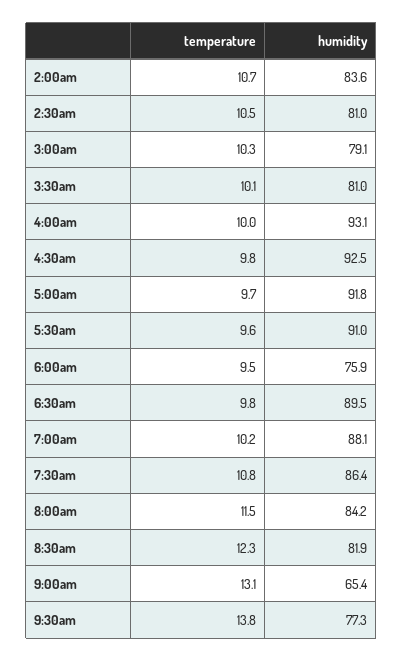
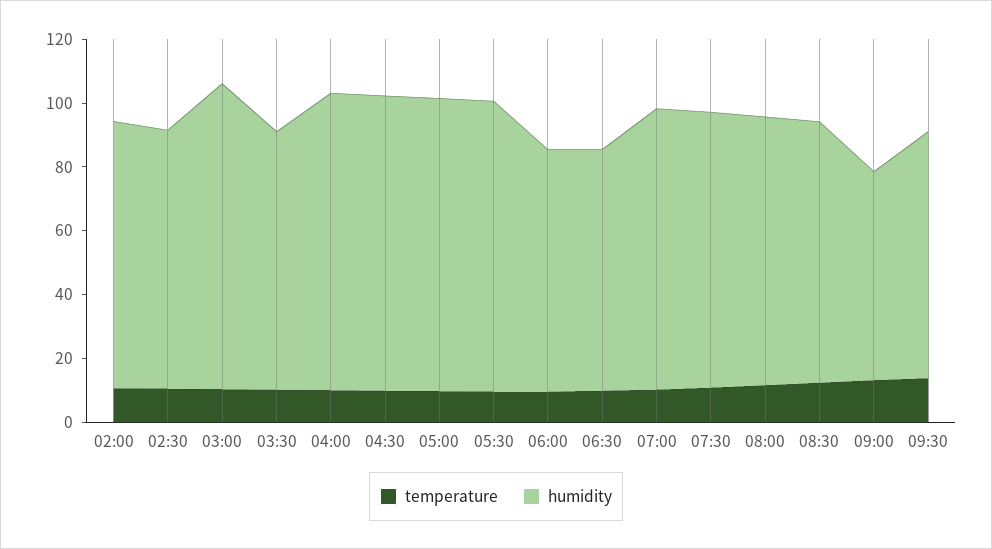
  {
    "temperature": {
      "2:00am": 10.7,
      "2:30am": 10.5,
      "3:00am": 10.3,
      "3:30am": 10.1,
      "4:00am": 10,
      "4:30am": 9.8,
      "5:00am": 9.7,
      "5:30am": 9.6,
      "6:00am": 9.5,
      "6:30am": 9.8,
      "7:00am": 10.2,
      "7:30am": 10.8,
      "8:00am": 11.5,
      "8:30am": 12.3,
      "9:00am": 13.1,
      "9:30am": 13.8
    },
    "humidity": {
      "2:00am": 83.6,
      "2:30am": 81,
-     "3:00am": 79.1,
+     "3:00am": 95,
      "3:30am": 81,
      "4:00am": 93.1,
      "4:30am": 92.5,
      "5:00am": 91.8,
      "5:30am": 91,
      "6:00am": 75.9,
-     "6:30am": 89.5,
+     "6:30am": 75,
      "7:00am": 88.1,
      "7:30am": 86.4,
      "8:00am": 84.2,
      "8:30am": 81.9,
      "9:00am": 65.4,
      "9:30am": 77.3
    }
  }

